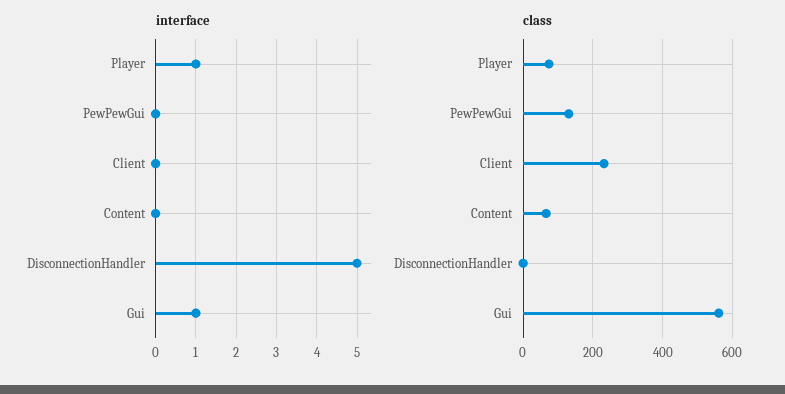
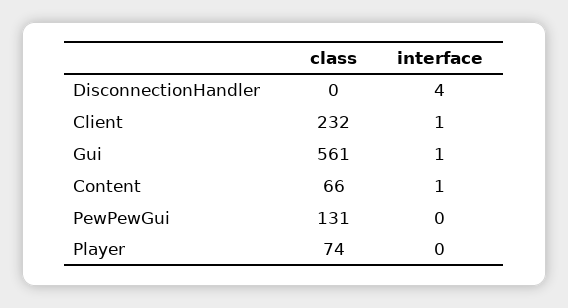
  {
    "interface": {
-     "Player": 1,
+     "Player": 0,
      "PewPewGui": 0,
-     "Client": 0,
+     "Client": 1,
-     "Content": 0,
+     "Content": 1,
-     "DisconnectionHandler": 5,
+     "DisconnectionHandler": 4,
      "Gui": 1
    },
    "class": {
      "Player": 74,
      "PewPewGui": 131,
      "Client": 232,
      "Content": 66,
      "DisconnectionHandler": 0,
      "Gui": 561
    }
  }

